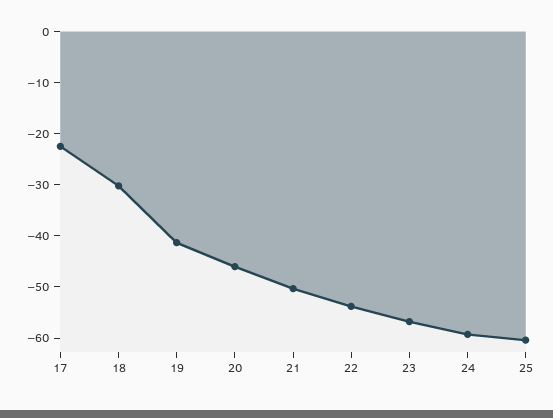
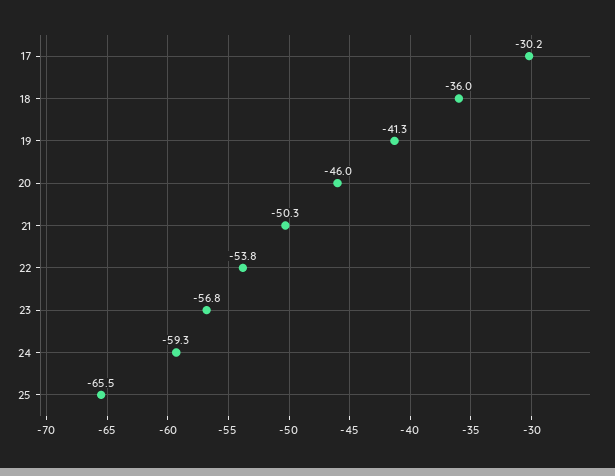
  {
-   "17": -22,
+   "17": -30.2,
-   "18": -30,
+   "18": -36,
    "19": -41.3,
    "20": -46,
    "21": -50.3,
    "22": -53.8,
    "23": -56.8,
    "24": -59.3,
-   "25": -60
+   "25": -65.5
  }

